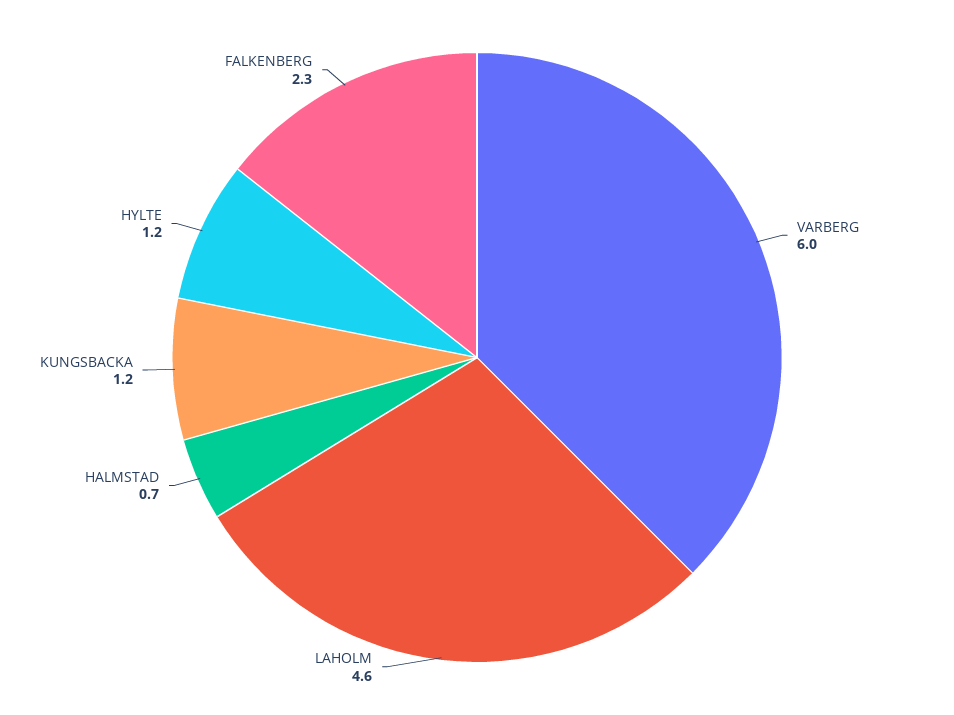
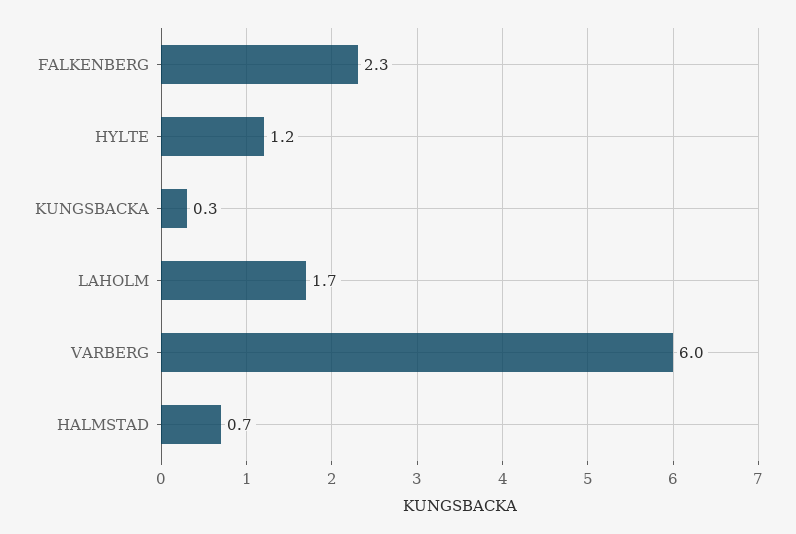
  {
    "VARBERG": 6,
-   "LAHOLM": 4.6,
+   "LAHOLM": 1.7,
    "HALMSTAD": 0.7,
-   "KUNGSBACKA": 1.2,
+   "KUNGSBACKA": 0.3,
    "HYLTE": 1.2,
    "FALKENBERG": 2.3
  }

